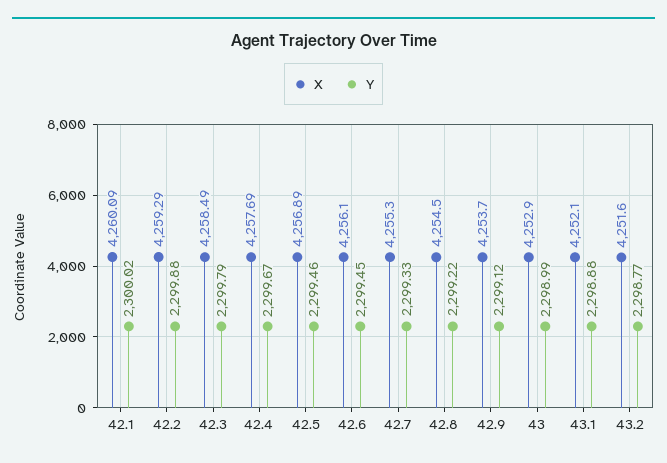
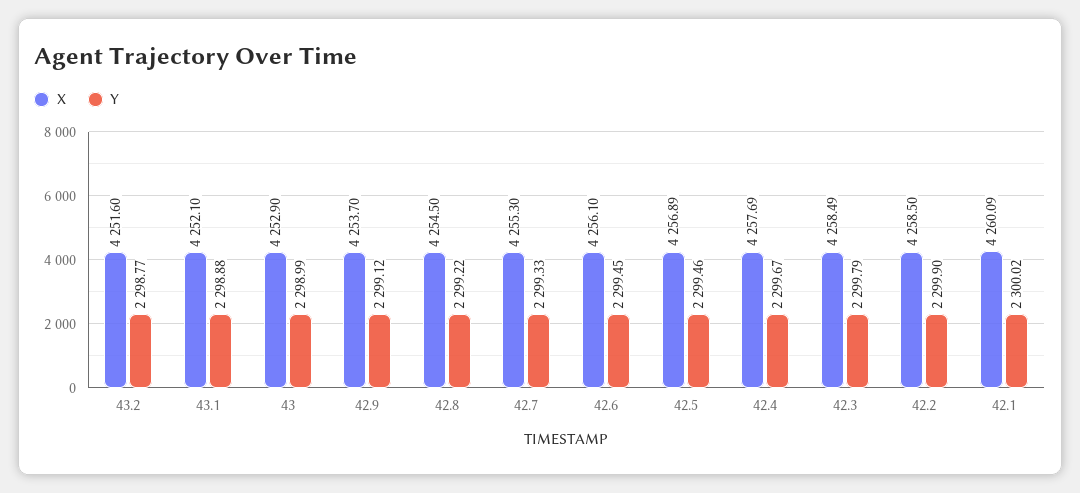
  {
    "X": {
      "42.1": 4260.09,
-     "42.2": 4259.29,
+     "42.2": 4258.5,
      "42.3": 4258.49,
      "42.4": 4257.69,
      "42.5": 4256.89,
      "42.6": 4256.1,
      "42.7": 4255.3,
      "42.8": 4254.5,
      "42.9": 4253.7,
      "43": 4252.9,
      "43.1": 4252.1,
      "43.2": 4251.6
    },
    "Y": {
      "42.1": 2300.02,
-     "42.2": 2299.88,
+     "42.2": 2299.9,
      "42.3": 2299.79,
      "42.4": 2299.67,
      "42.5": 2299.46,
      "42.6": 2299.45,
      "42.7": 2299.33,
      "42.8": 2299.22,
      "42.9": 2299.12,
      "43": 2298.99,
      "43.1": 2298.88,
      "43.2": 2298.77
    }
  }

